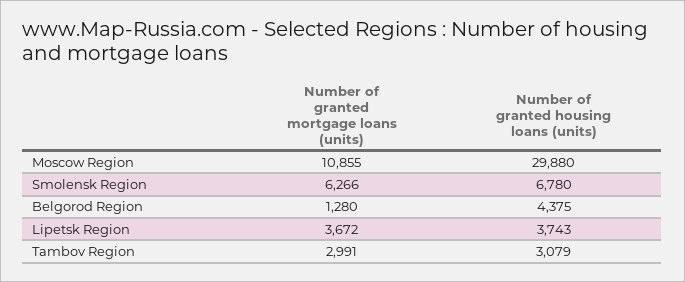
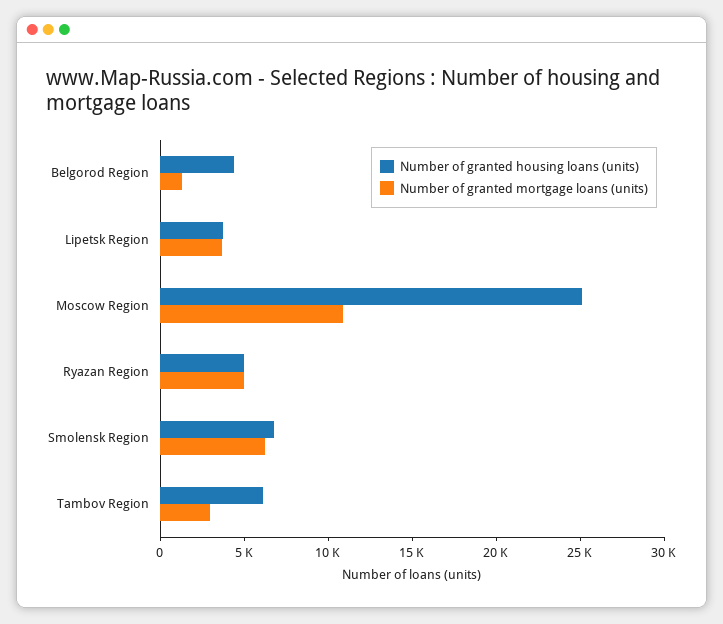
  {
    "Number of granted mortgage loans (units)": {
      "Moscow Region": 10855,
      "Smolensk Region": 6266,
      "Belgorod Region": 1280,
      "Lipetsk Region": 3672,
-     "Tambov Region": 2991
+     "Tambov Region": 2991,
+     "Ryazan Region": 5000
    },
    "Number of granted housing loans (units)": {
-     "Moscow Region": 29880,
+     "Moscow Region": 25000,
      "Smolensk Region": 6780,
      "Belgorod Region": 4375,
      "Lipetsk Region": 3743,
-     "Tambov Region": 3079
+     "Tambov Region": 6000,
+     "Ryazan Region": 5000
    }
  }

